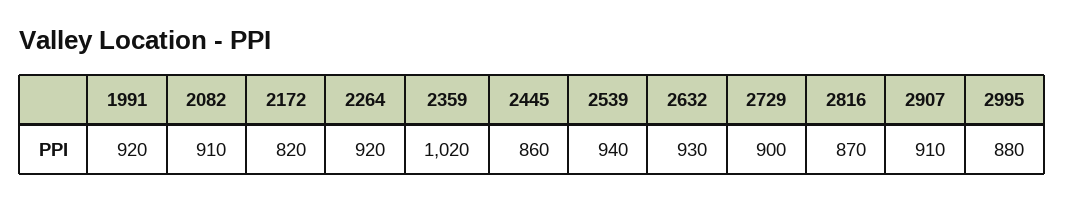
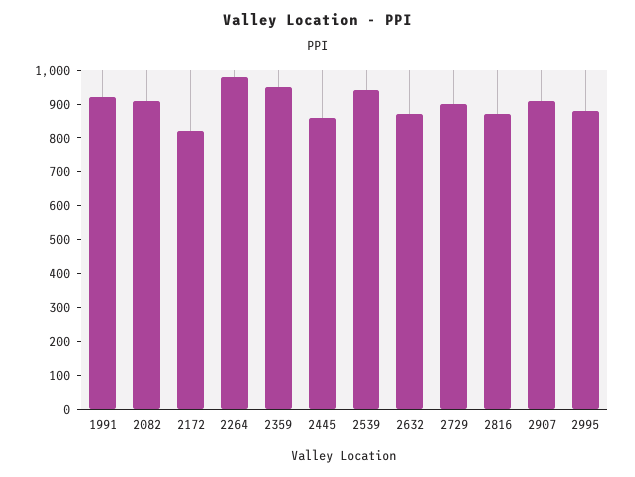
  {
    "1991": 920,
    "2082": 910,
    "2172": 820,
-   "2264": 920,
+   "2264": 975,
-   "2359": 1020,
+   "2359": 950,
    "2445": 860,
    "2539": 940,
-   "2632": 930,
+   "2632": 875,
    "2729": 900,
    "2816": 870,
    "2907": 910,
    "2995": 880
  }

